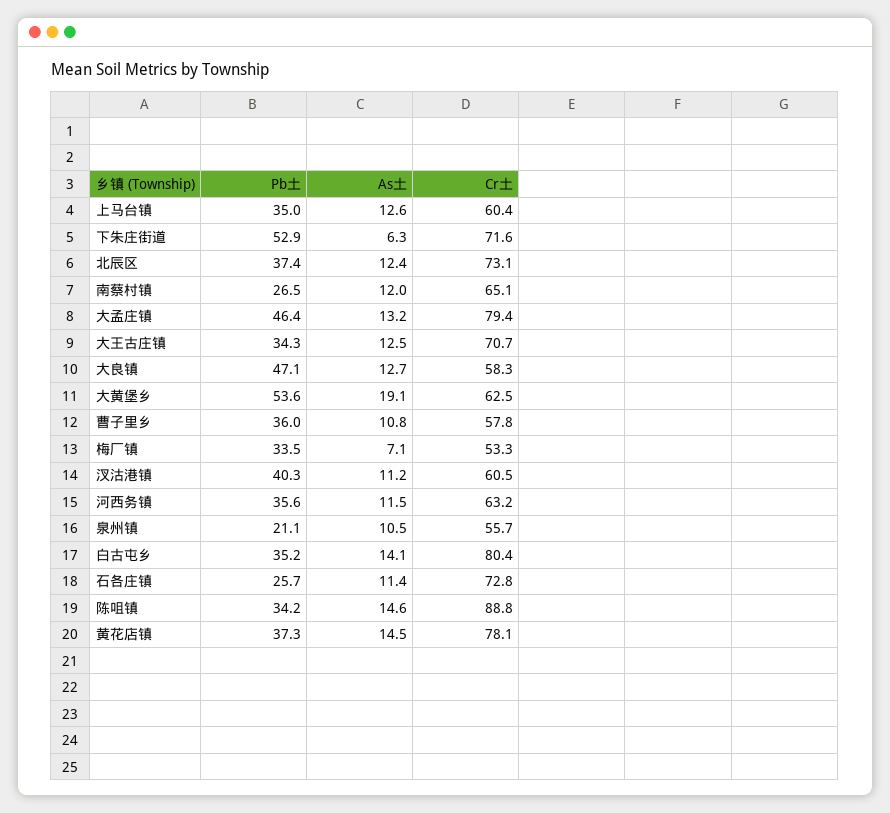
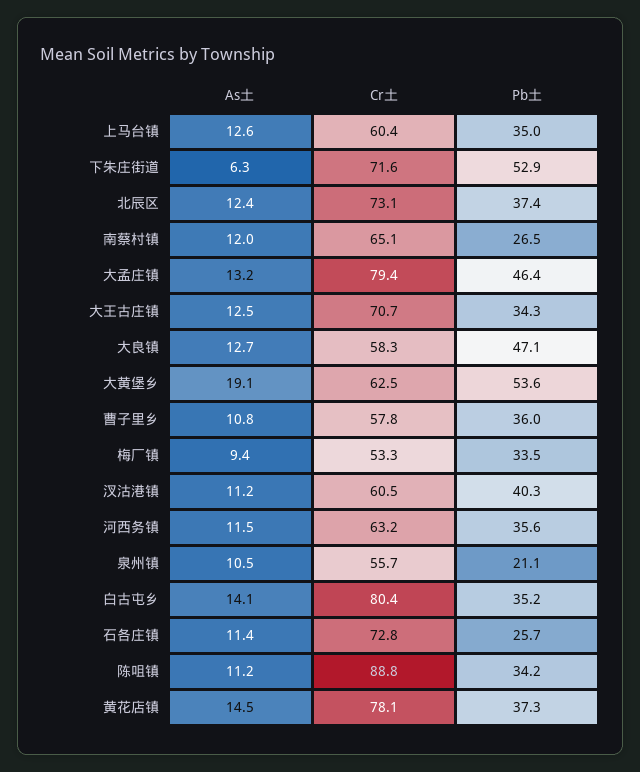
  {
    "Pb土": {
      "上马台镇": 35,
      "下朱庄街道": 52.9,
      "北辰区": 37.4,
      "南蔡村镇": 26.5,
      "大孟庄镇": 46.4,
      "大王古庄镇": 34.3,
      "大良镇": 47.1,
      "大黄堡乡": 53.6,
      "曹子里乡": 36,
      "梅厂镇": 33.5,
      "汊沽港镇": 40.3,
      "河西务镇": 35.6,
      "泉州镇": 21.1,
      "白古屯乡": 35.2,
      "石各庄镇": 25.7,
      "陈咀镇": 34.2,
      "黄花店镇": 37.3
    },
    "As土": {
      "上马台镇": 12.6,
      "下朱庄街道": 6.3,
      "北辰区": 12.4,
      "南蔡村镇": 12,
      "大孟庄镇": 13.2,
      "大王古庄镇": 12.5,
      "大良镇": 12.7,
      "大黄堡乡": 19.1,
      "曹子里乡": 10.8,
-     "梅厂镇": 7.1,
+     "梅厂镇": 9.4,
      "汊沽港镇": 11.2,
      "河西务镇": 11.5,
      "泉州镇": 10.5,
      "白古屯乡": 14.1,
      "石各庄镇": 11.4,
-     "陈咀镇": 14.6,
+     "陈咀镇": 11.2,
      "黄花店镇": 14.5
    },
    "Cr土": {
      "上马台镇": 60.4,
      "下朱庄街道": 71.6,
      "北辰区": 73.1,
      "南蔡村镇": 65.1,
      "大孟庄镇": 79.4,
      "大王古庄镇": 70.7,
      "大良镇": 58.3,
      "大黄堡乡": 62.5,
      "曹子里乡": 57.8,
      "梅厂镇": 53.3,
      "汊沽港镇": 60.5,
      "河西务镇": 63.2,
      "泉州镇": 55.7,
      "白古屯乡": 80.4,
      "石各庄镇": 72.8,
      "陈咀镇": 88.8,
      "黄花店镇": 78.1
    }
  }

